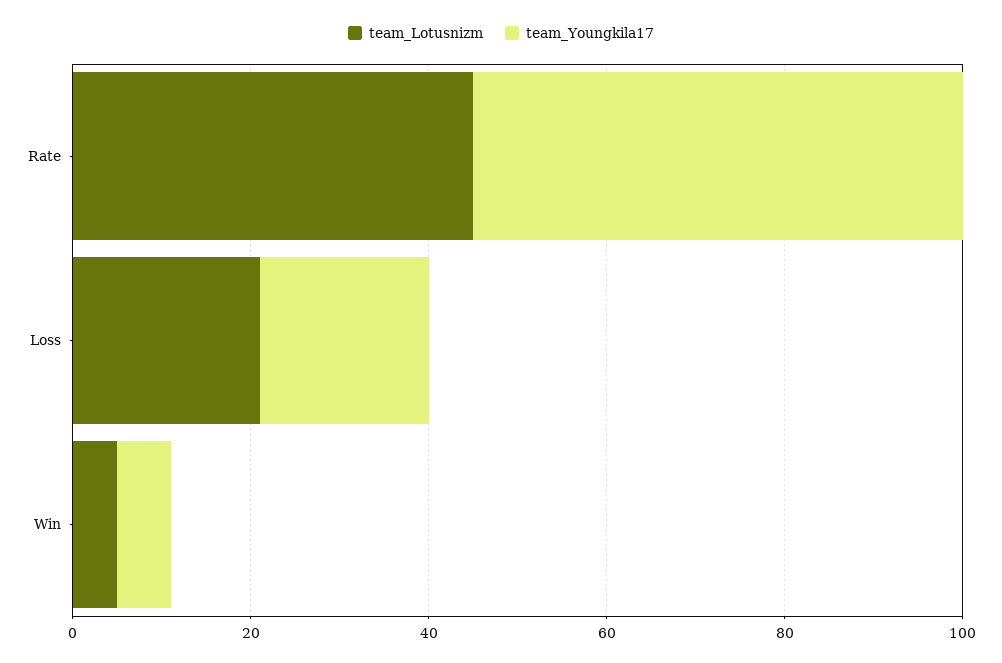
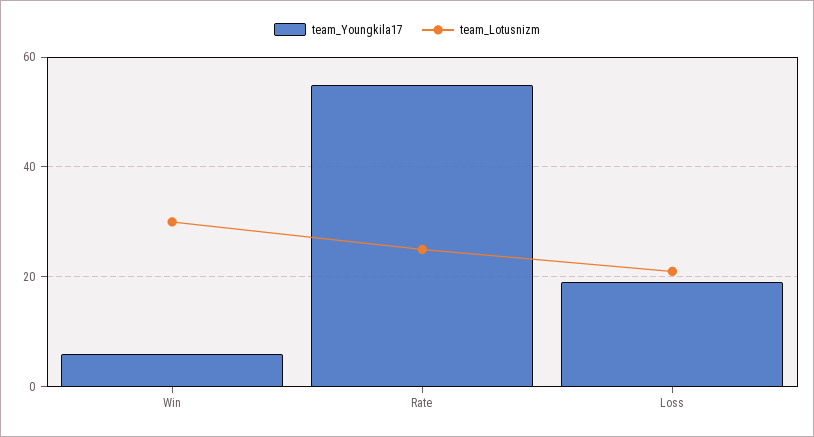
  {
    "team_Lotusnizm": {
-     "Rate": 45,
+     "Rate": 25,
      "Loss": 20,
-     "Win": 5
+     "Win": 30
    },
    "team_Youngkila17": {
      "Rate": 55,
      "Loss": 20,
      "Win": 5
    }
  }

